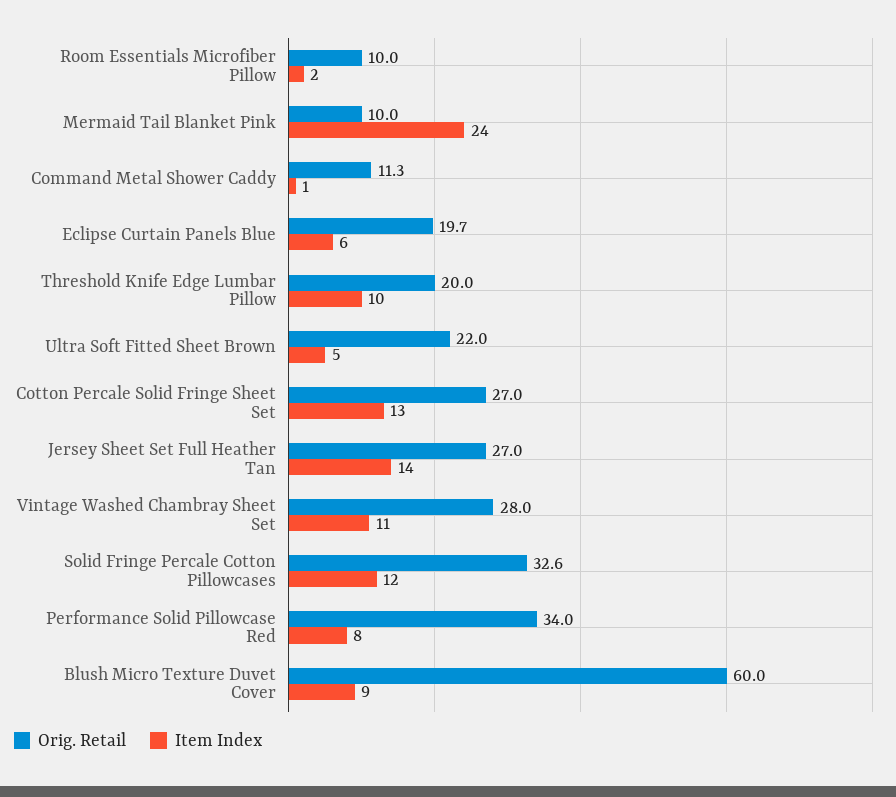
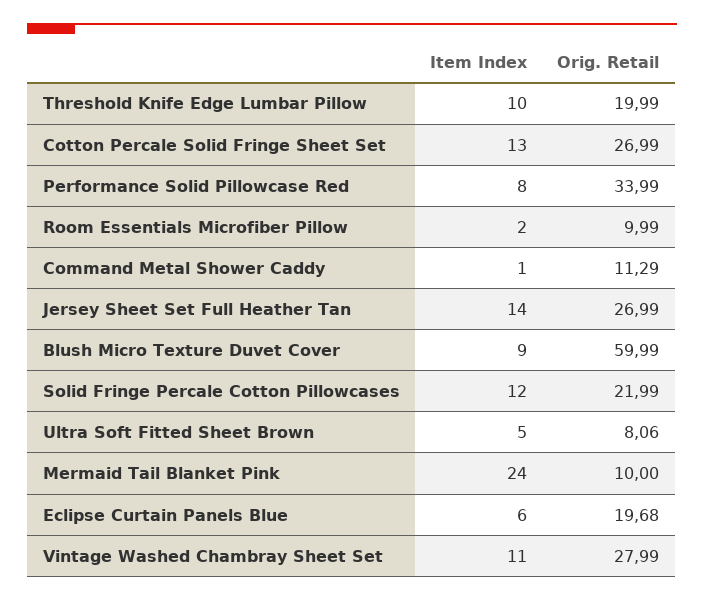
  {
    "Orig. Retail": {
      "Room Essentials Microfiber Pillow": 9.99,
      "Mermaid Tail Blanket Pink": 10,
      "Command Metal Shower Caddy": 11.29,
      "Eclipse Curtain Panels Blue": 19.68,
      "Threshold Knife Edge Lumbar Pillow": 19.99,
-     "Ultra Soft Fitted Sheet Brown": 22,
+     "Ultra Soft Fitted Sheet Brown": 8.06,
      "Cotton Percale Solid Fringe Sheet Set": 26.99,
      "Jersey Sheet Set Full Heather Tan": 26.99,
      "Vintage Washed Chambray Sheet Set": 27.99,
-     "Solid Fringe Percale Cotton Pillowcases": 32.6,
+     "Solid Fringe Percale Cotton Pillowcases": 21.99,
      "Performance Solid Pillowcase Red": 33.99,
      "Blush Micro Texture Duvet Cover": 59.99
    },
    "Item Index": {
      "Room Essentials Microfiber Pillow": 2,
      "Mermaid Tail Blanket Pink": 24,
      "Command Metal Shower Caddy": 1,
      "Eclipse Curtain Panels Blue": 6,
      "Threshold Knife Edge Lumbar Pillow": 10,
      "Ultra Soft Fitted Sheet Brown": 5,
      "Cotton Percale Solid Fringe Sheet Set": 13,
      "Jersey Sheet Set Full Heather Tan": 14,
      "Vintage Washed Chambray Sheet Set": 11,
      "Solid Fringe Percale Cotton Pillowcases": 12,
      "Performance Solid Pillowcase Red": 8,
      "Blush Micro Texture Duvet Cover": 9
    }
  }

